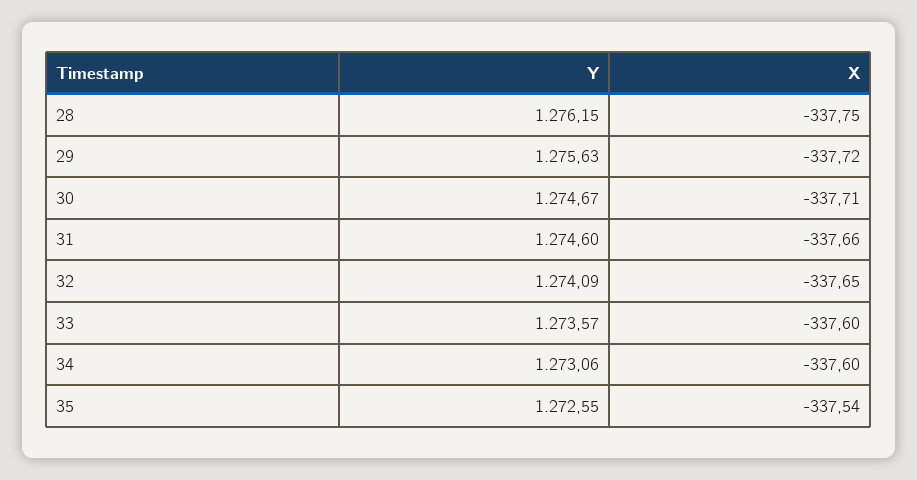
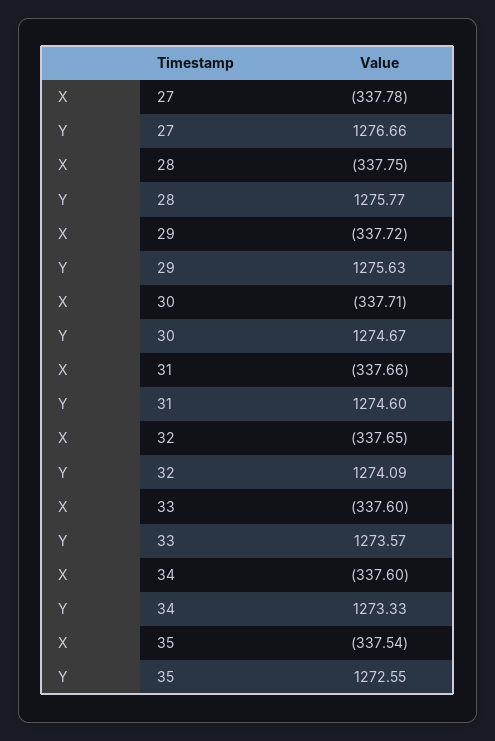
  {
    "Y": {
-     "28": 1276.15,
+     "28": 1275.77,
      "29": 1275.63,
      "30": 1274.67,
      "31": 1274.6,
      "32": 1274.09,
      "33": 1273.57,
-     "34": 1273.06,
+     "34": 1273.33,
-     "35": 1272.55
+     "35": 1272.55,
+     "27": 1276.66
    },
    "X": {
      "28": -337.75,
      "29": -337.72,
      "30": -337.71,
      "31": -337.66,
      "32": -337.65,
      "33": -337.6,
      "34": -337.6,
-     "35": -337.54
+     "35": -337.54,
+     "27": -337.78
    }
  }

